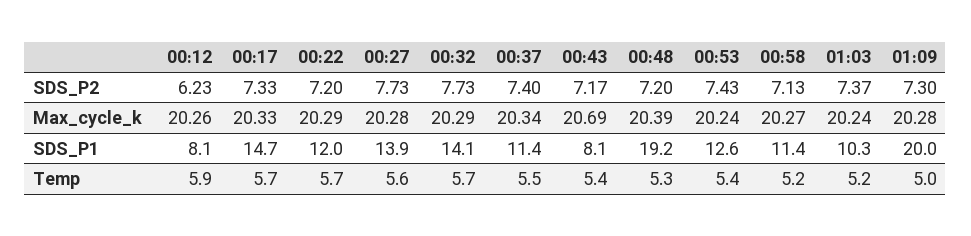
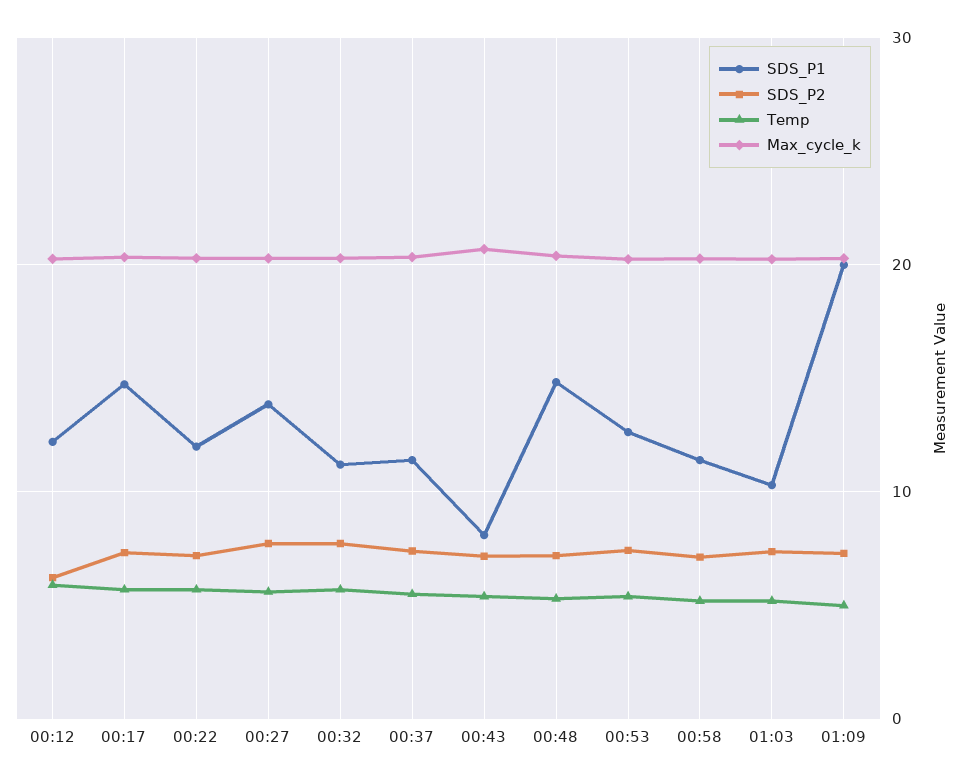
  {
    "SDS_P2": {
      "00:12": 6.23,
      "00:17": 7.33,
      "00:22": 7.2,
      "00:27": 7.73,
      "00:32": 7.73,
      "00:37": 7.4,
      "00:43": 7.17,
      "00:48": 7.2,
      "00:53": 7.43,
      "00:58": 7.13,
      "01:03": 7.37,
      "01:09": 7.3
    },
    "Max_cycle_k": {
      "00:12": 20.26,
      "00:17": 20.33,
      "00:22": 20.29,
      "00:27": 20.28,
      "00:32": 20.29,
      "00:37": 20.34,
      "00:43": 20.69,
      "00:48": 20.39,
      "00:53": 20.24,
      "00:58": 20.27,
      "01:03": 20.24,
      "01:09": 20.28
    },
    "SDS_P1": {
-     "00:12": 8.1,
+     "00:12": 12,
      "00:17": 14.7,
      "00:22": 12,
      "00:27": 13.9,
-     "00:32": 14.1,
+     "00:32": 11,
      "00:37": 11.4,
      "00:43": 8.1,
-     "00:48": 19.2,
+     "00:48": 15,
      "00:53": 12.6,
      "00:58": 11.4,
      "01:03": 10.3,
      "01:09": 20
    },
    "Temp": {
      "00:12": 5.9,
      "00:17": 5.7,
      "00:22": 5.7,
      "00:27": 5.6,
      "00:32": 5.7,
      "00:37": 5.5,
      "00:43": 5.4,
      "00:48": 5.3,
      "00:53": 5.4,
      "00:58": 5.2,
      "01:03": 5.2,
      "01:09": 5
    }
  }

